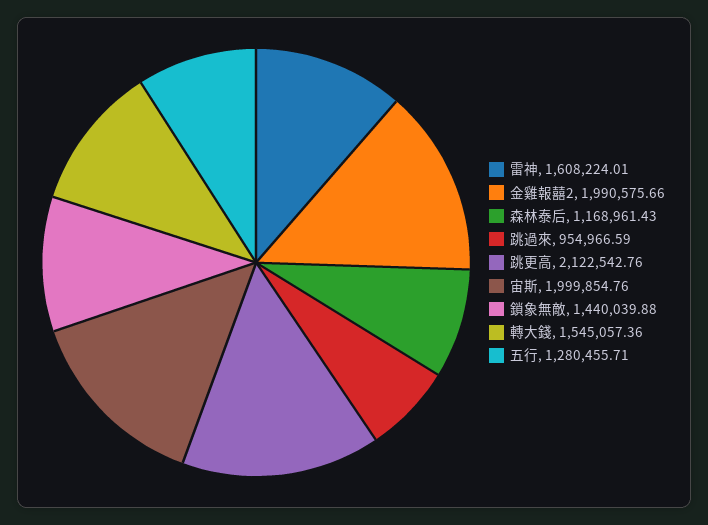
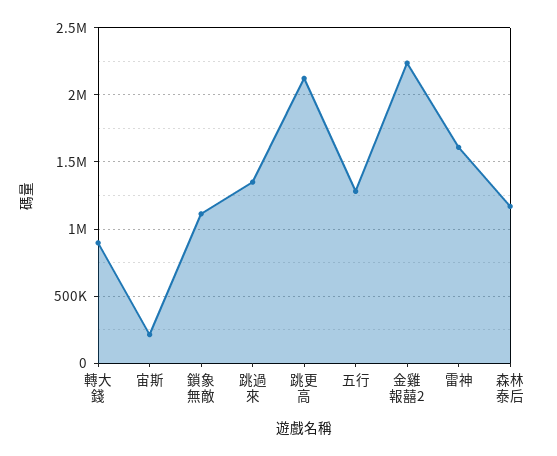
  {
    "雷神": 1608224.01,
-   "金雞報囍2": 1990575.66,
+   "金雞報囍2": 2250000,
    "森林泰后": 1168961.43,
-   "跳過來": 954966.59,
+   "跳過來": 1350000,
    "跳更高": 2122542.76,
-   "宙斯": 1999854.76,
+   "宙斯": 200000,
-   "鎖象無敵": 1440039.88,
+   "鎖象無敵": 1100000,
-   "轉大錢": 1545057.36,
+   "轉大錢": 900000,
    "五行": 1280455.71
  }

